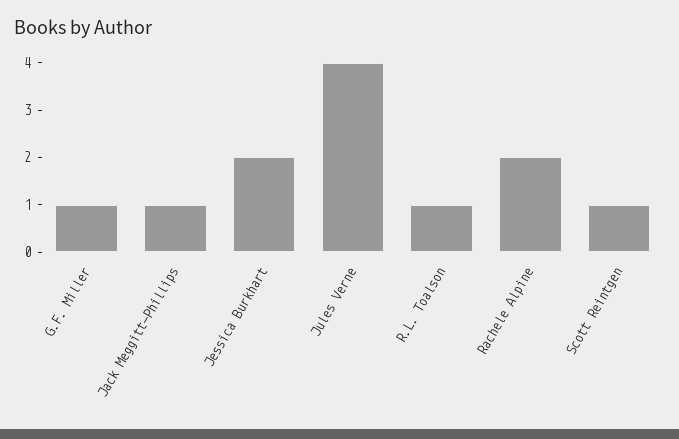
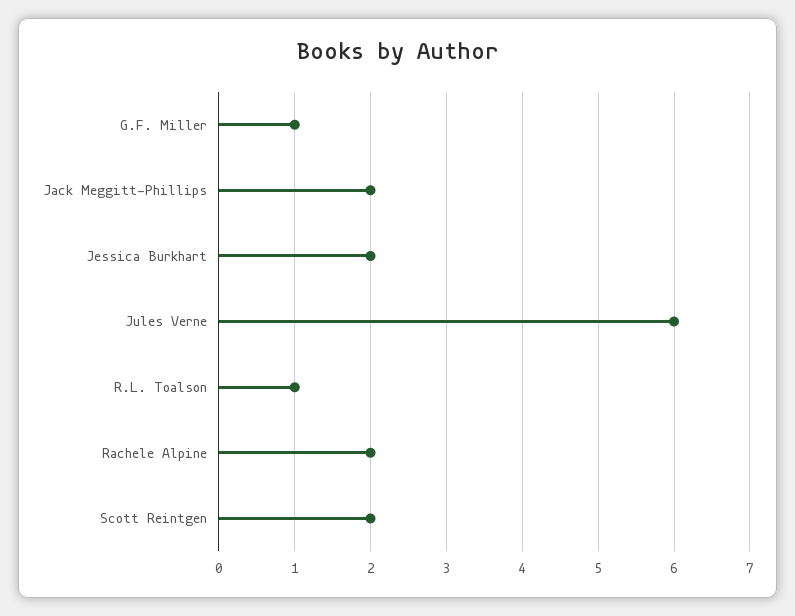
  {
    "G.F. Miller": 1,
-   "Jack Meggitt-Phillips": 1,
+   "Jack Meggitt-Phillips": 2,
    "Jessica Burkhart": 2,
-   "Jules Verne": 4,
+   "Jules Verne": 6,
    "R.L. Toalson": 1,
    "Rachele Alpine": 2,
-   "Scott Reintgen": 1
+   "Scott Reintgen": 2
  }

